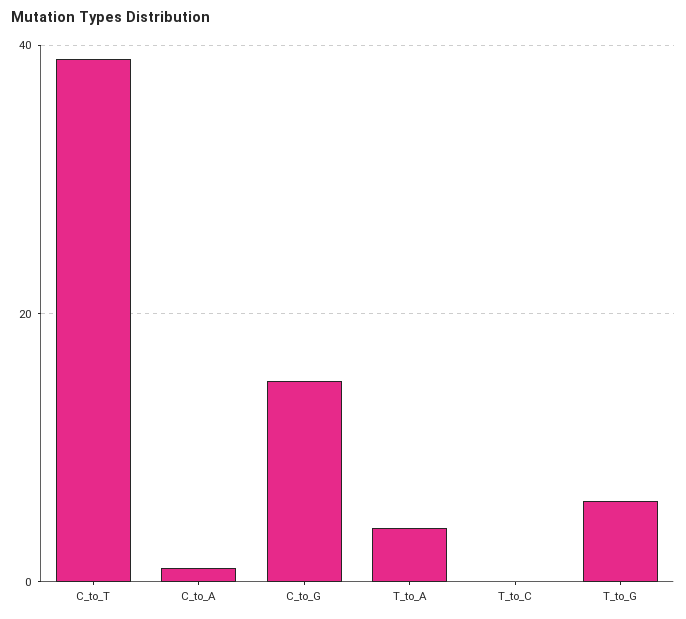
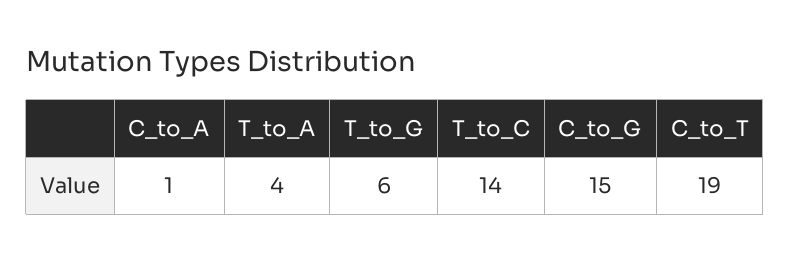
  {
-   "C_to_T": 40,
+   "C_to_T": 19,
    "C_to_A": 1,
    "C_to_G": 15,
    "T_to_A": 4,
-   "T_to_C": 0,
+   "T_to_C": 14,
    "T_to_G": 6
  }

